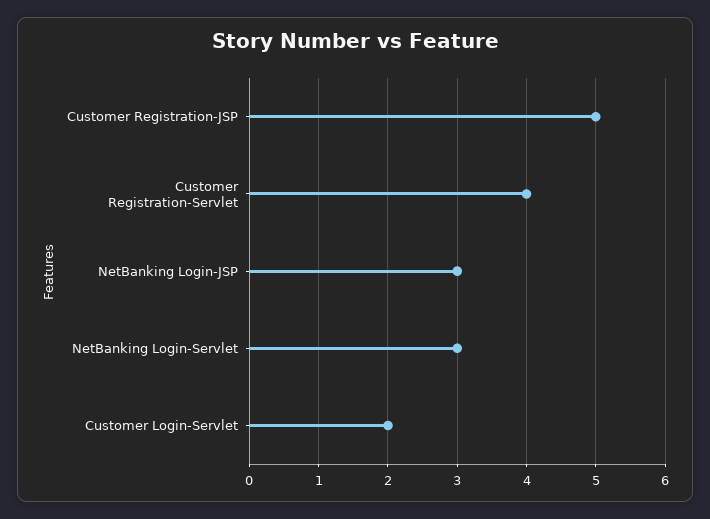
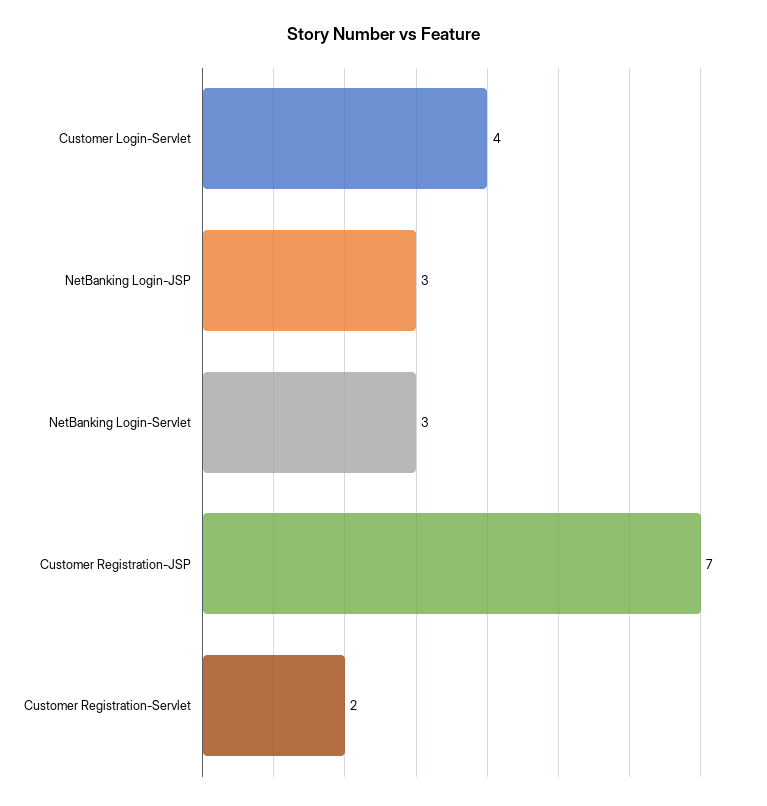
  {
-   "Customer Registration-JSP": 5,
+   "Customer Registration-JSP": 7,
-   "Customer Registration-Servlet": 4,
+   "Customer Registration-Servlet": 2,
    "NetBanking Login-JSP": 3,
    "NetBanking Login-Servlet": 3,
-   "Customer Login-Servlet": 2
+   "Customer Login-Servlet": 4
  }

